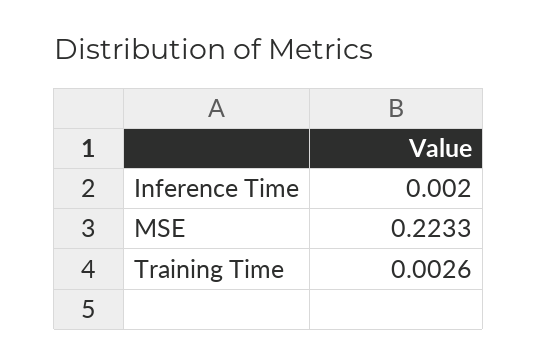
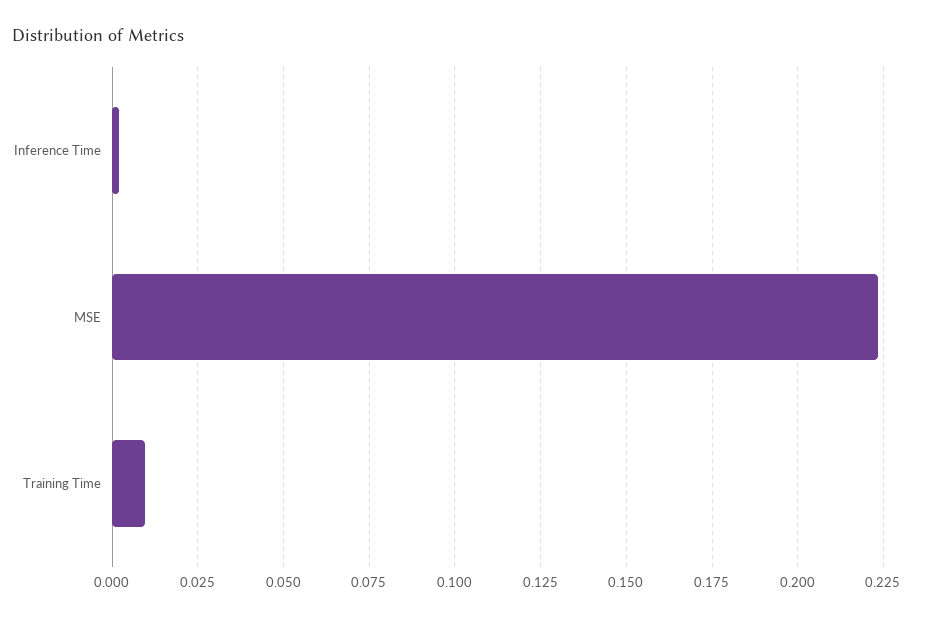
  {
    "Inference Time": 0.002,
    "MSE": 0.2233,
-   "Training Time": 0.0026
+   "Training Time": 0.01
  }

